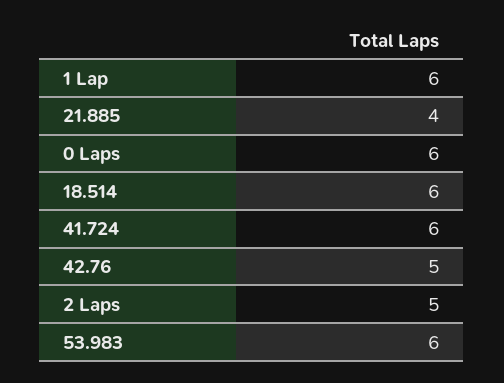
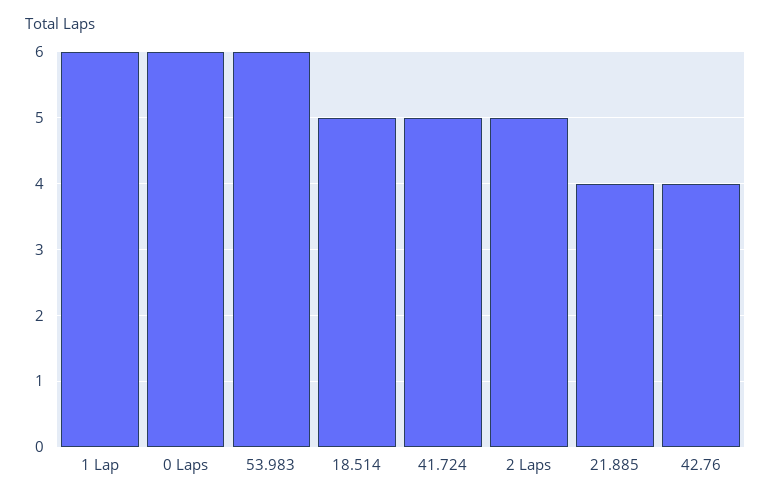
  {
    "1 Lap": 6,
    "21.885": 4,
    "0 Laps": 6,
-   "18.514": 6,
+   "18.514": 5,
-   "41.724": 6,
+   "41.724": 5,
-   "42.76": 5,
+   "42.76": 4,
    "2 Laps": 5,
    "53.983": 6
  }

